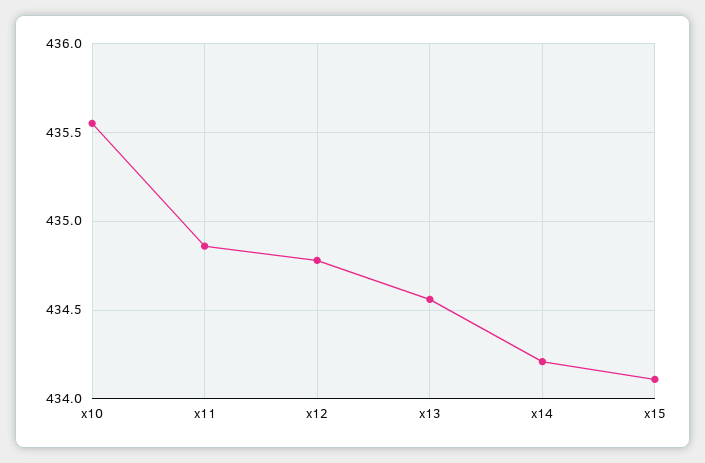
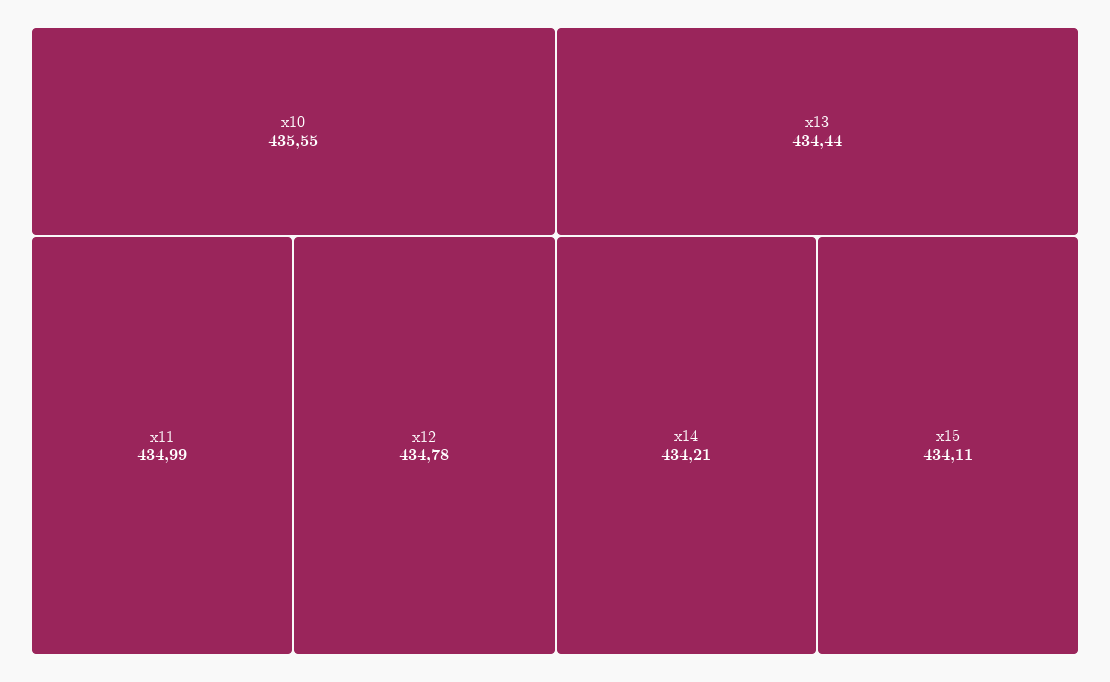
  {
    "x10": 435.55,
-   "x11": 434.85,
+   "x11": 434.99,
    "x12": 434.78,
-   "x13": 434.55,
+   "x13": 434.44,
    "x14": 434.21,
    "x15": 434.11
  }

